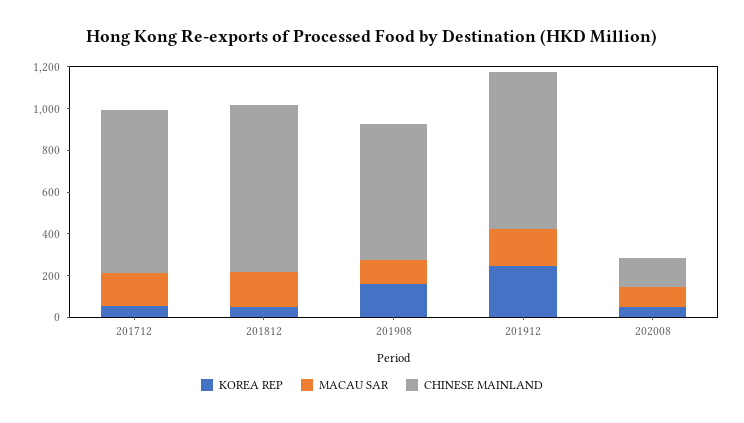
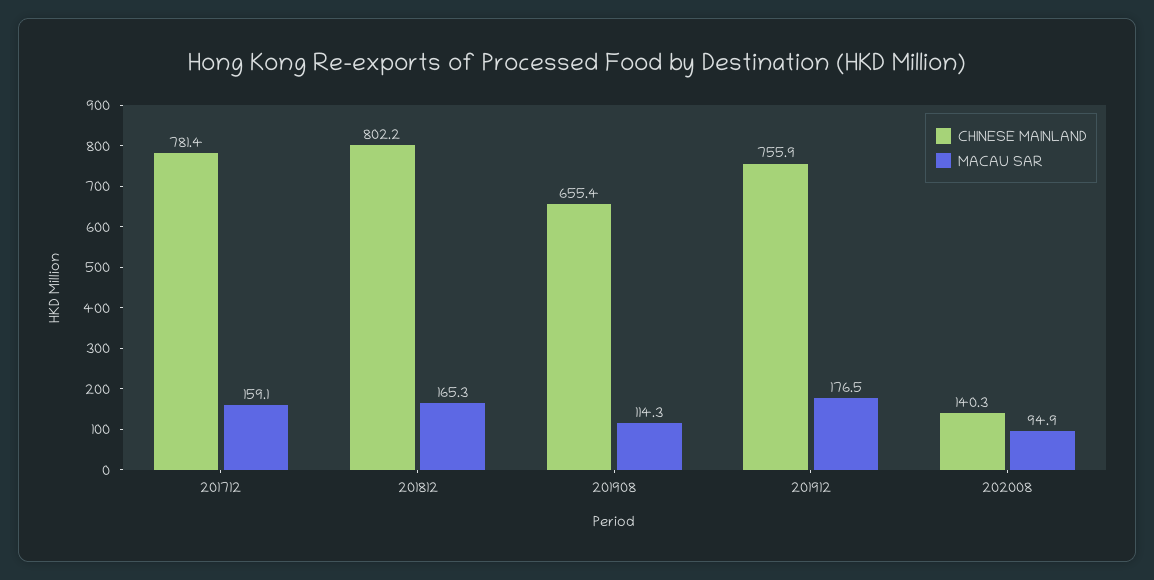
  {
-   "KOREA REP": {
-     "201712": 50,
-     "201812": 50,
-     "201908": 150,
-     "201912": 250,
-     "202008": 50
-   },
    "MACAU SAR": {
      "201712": 159.1,
      "201812": 165.3,
      "201908": 114.3,
      "201912": 176.5,
      "202008": 94.9
    },
    "CHINESE MAINLAND": {
      "201712": 781.4,
      "201812": 802.2,
      "201908": 655.4,
      "201912": 755.9,
      "202008": 140.3
    }
  }

